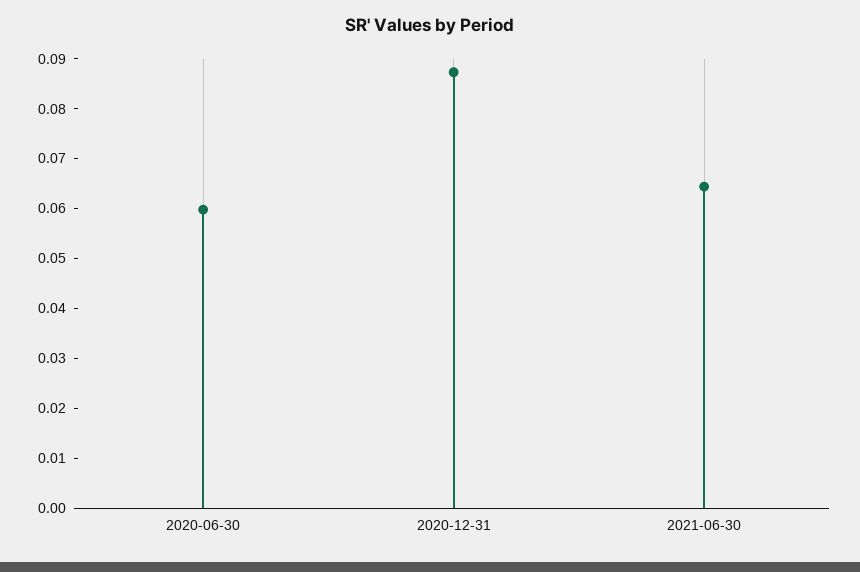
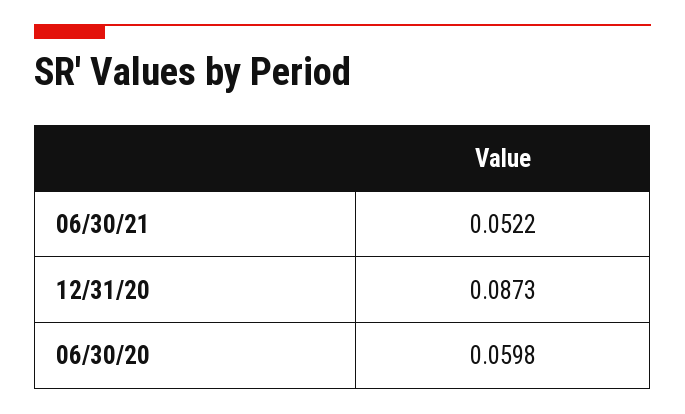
  {
    "2020-06-30": 0.0598,
    "2020-12-31": 0.0873,
-   "2021-06-30": 0.064
+   "2021-06-30": 0.0522
  }

